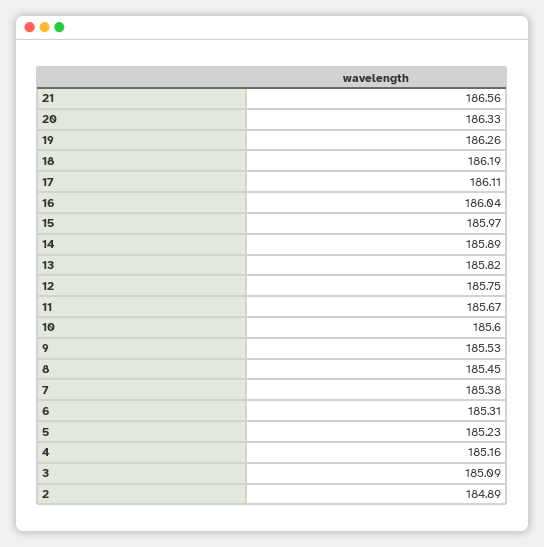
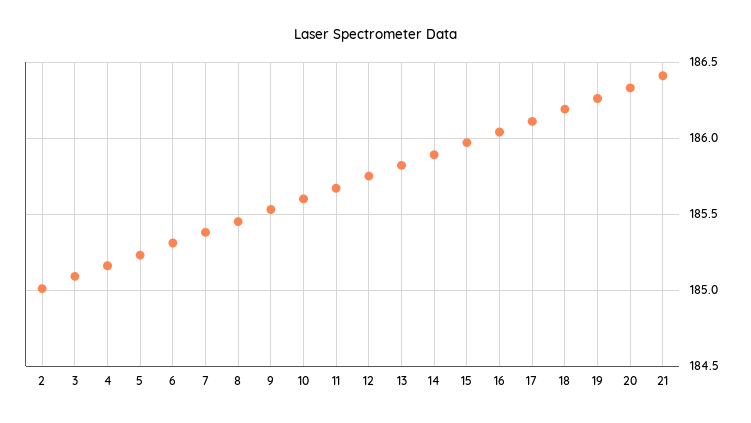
  {
-   "21": 186.56,
+   "21": 186.4,
    "20": 186.33,
    "19": 186.26,
    "18": 186.19,
    "17": 186.11,
    "16": 186.04,
    "15": 185.97,
    "14": 185.89,
    "13": 185.82,
    "12": 185.75,
    "11": 185.67,
    "10": 185.6,
    "9": 185.53,
    "8": 185.45,
    "7": 185.38,
    "6": 185.31,
    "5": 185.23,
    "4": 185.16,
    "3": 185.09,
-   "2": 184.89
+   "2": 185
  }

